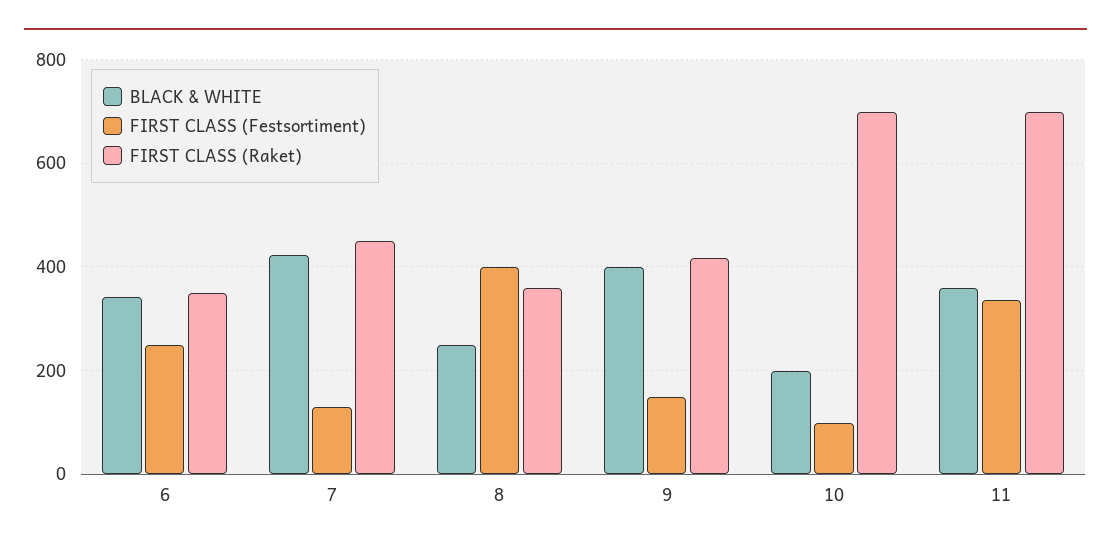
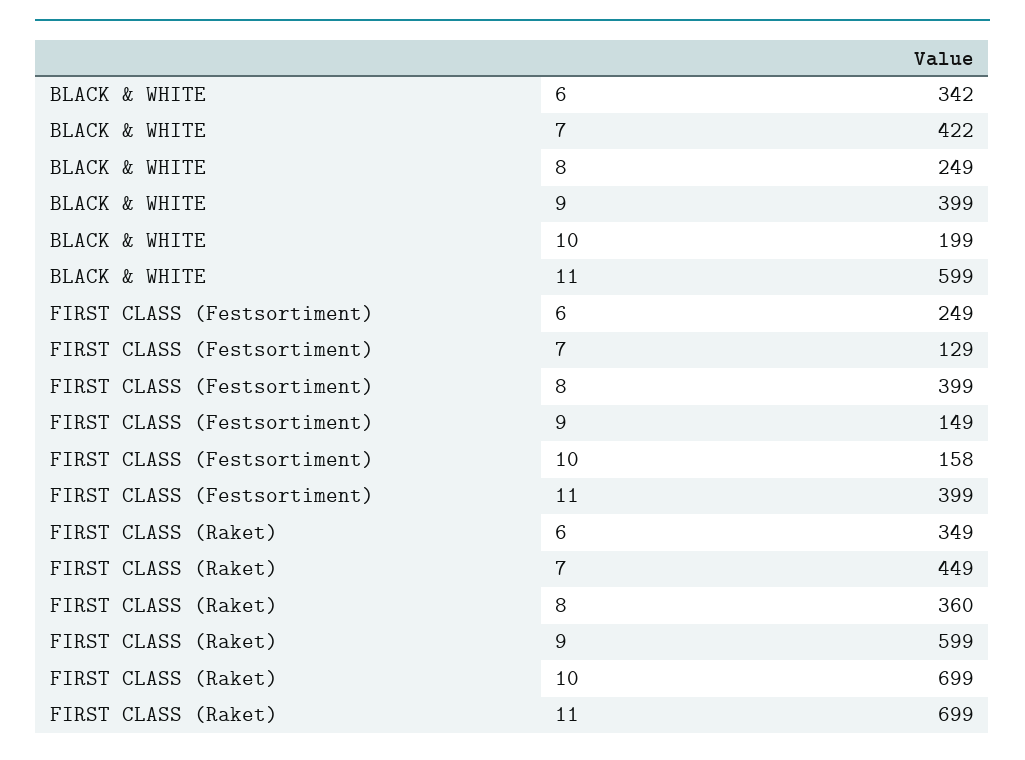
  {
    "BLACK & WHITE": {
      "6": 342,
      "7": 422,
      "8": 249,
      "9": 399,
      "10": 199,
-     "11": 360
+     "11": 599
    },
    "FIRST CLASS (Festsortiment)": {
      "6": 249,
      "7": 129,
      "8": 399,
      "9": 149,
-     "10": 100,
+     "10": 158,
-     "11": 340
+     "11": 399
    },
    "FIRST CLASS (Raket)": {
      "6": 349,
      "7": 449,
      "8": 360,
-     "9": 420,
+     "9": 599,
      "10": 699,
      "11": 699
    }
  }

